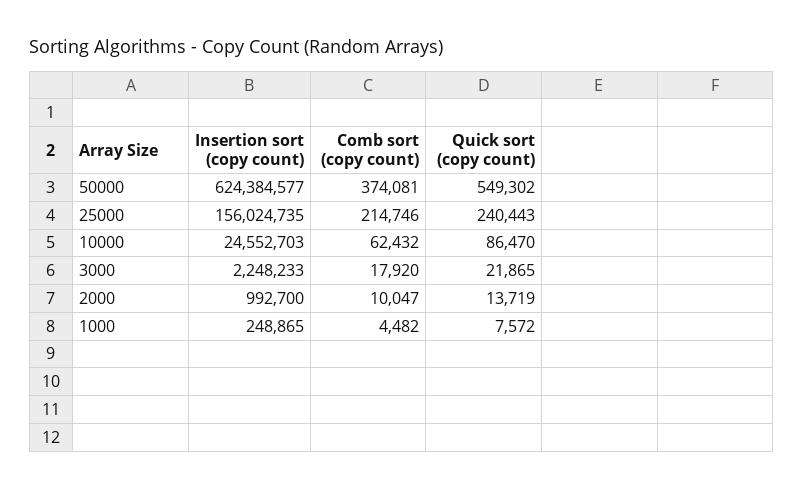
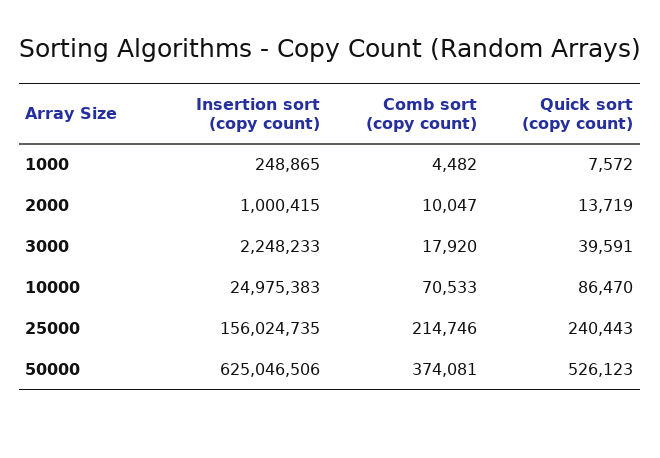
  {
    "Insertion sort (copy count)": {
-     "50000": 624384577,
+     "50000": 625046506,
      "25000": 156024735,
-     "10000": 24552703,
+     "10000": 24975383,
      "3000": 2248233,
-     "2000": 992700,
+     "2000": 1000415,
      "1000": 248865
    },
    "Comb sort (copy count)": {
      "50000": 374081,
      "25000": 214746,
-     "10000": 62432,
+     "10000": 70533,
      "3000": 17920,
      "2000": 10047,
      "1000": 4482
    },
    "Quick sort (copy count)": {
-     "50000": 549302,
+     "50000": 526123,
      "25000": 240443,
      "10000": 86470,
-     "3000": 21865,
+     "3000": 39591,
      "2000": 13719,
      "1000": 7572
    }
  }

